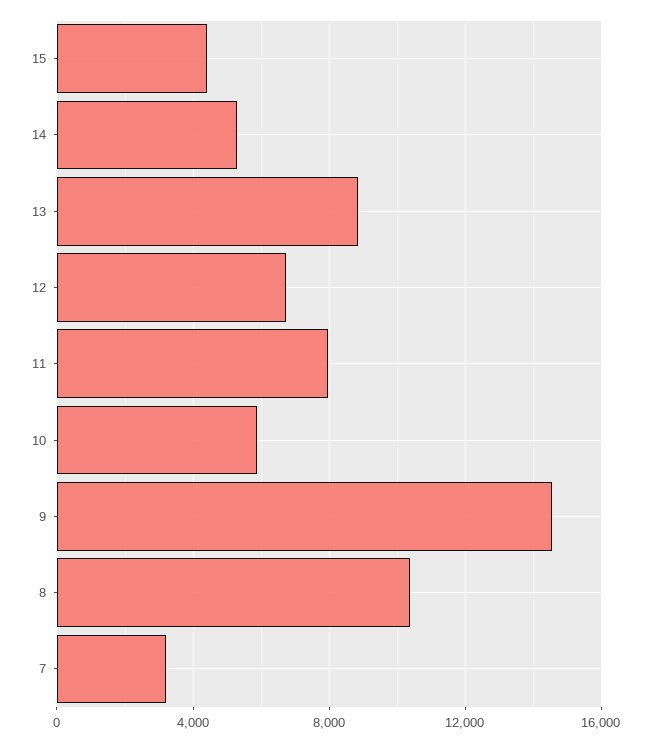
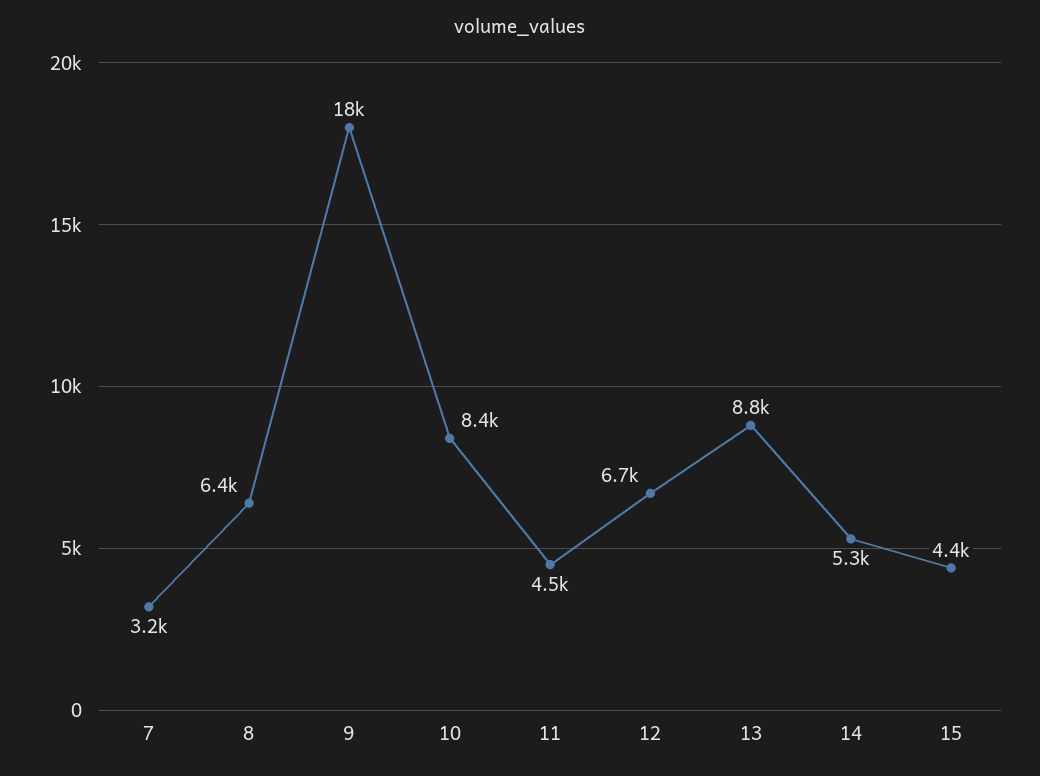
  {
    "15": 4400,
    "14": 5300,
    "13": 8800,
    "12": 6700,
-   "11": 8000,
+   "11": 4500,
-   "10": 6000,
+   "10": 8400,
-   "9": 14500,
+   "9": 18000,
-   "8": 10500,
+   "8": 6400,
    "7": 3200
  }

